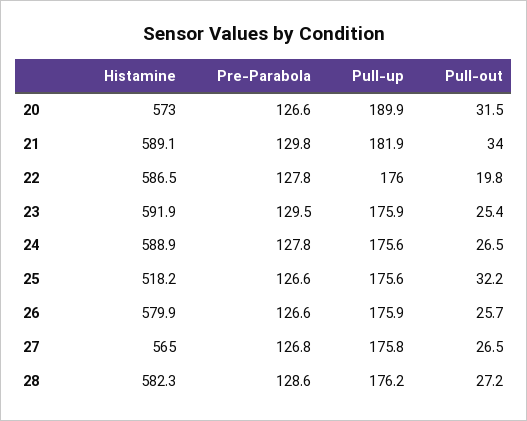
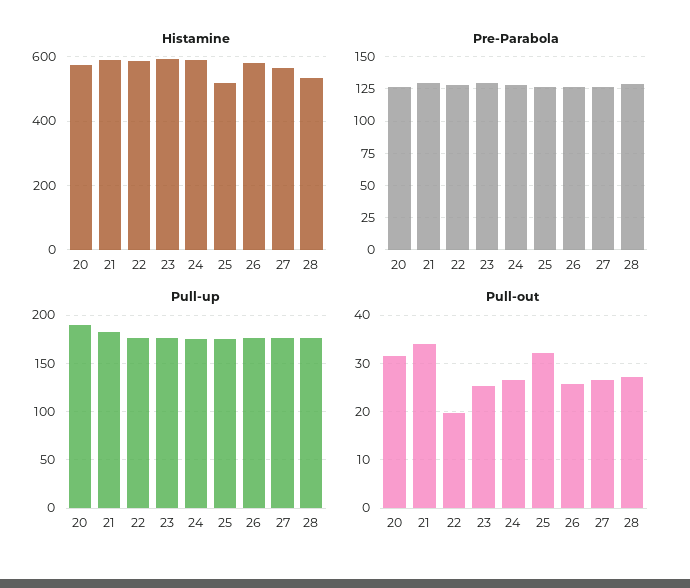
  {
    "Histamine": {
      "20": 573,
      "21": 589.1,
      "22": 586.5,
      "23": 591.9,
      "24": 588.9,
      "25": 518.2,
      "26": 579.9,
      "27": 565,
-     "28": 582.3
+     "28": 540
    },
    "Pre-Parabola": {
      "20": 126.6,
      "21": 129.8,
      "22": 127.8,
      "23": 129.5,
      "24": 127.8,
      "25": 126.6,
      "26": 126.6,
      "27": 126.8,
      "28": 128.6
    },
    "Pull-up": {
      "20": 189.9,
      "21": 181.9,
      "22": 176,
      "23": 175.9,
      "24": 175.6,
      "25": 175.6,
      "26": 175.9,
      "27": 175.8,
      "28": 176.2
    },
    "Pull-out": {
      "20": 31.5,
      "21": 34,
      "22": 19.8,
      "23": 25.4,
      "24": 26.5,
      "25": 32.2,
      "26": 25.7,
      "27": 26.5,
      "28": 27.2
    }
  }

